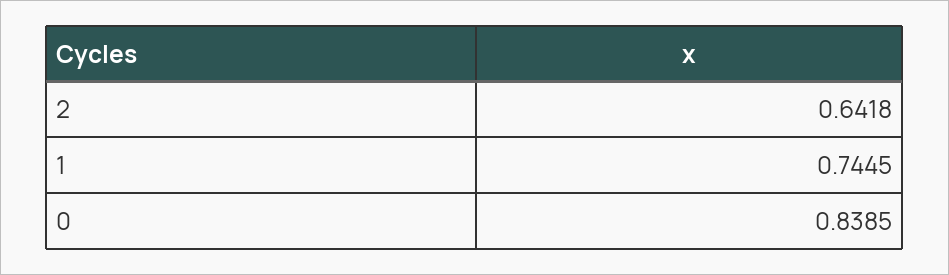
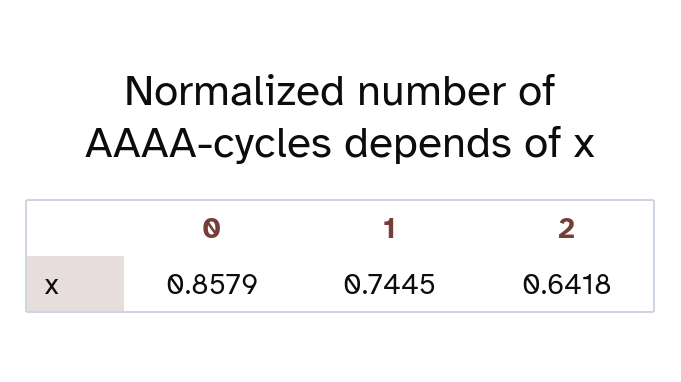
  {
    "2": 0.6418,
    "1": 0.7445,
-   "0": 0.8385
+   "0": 0.8579
  }

